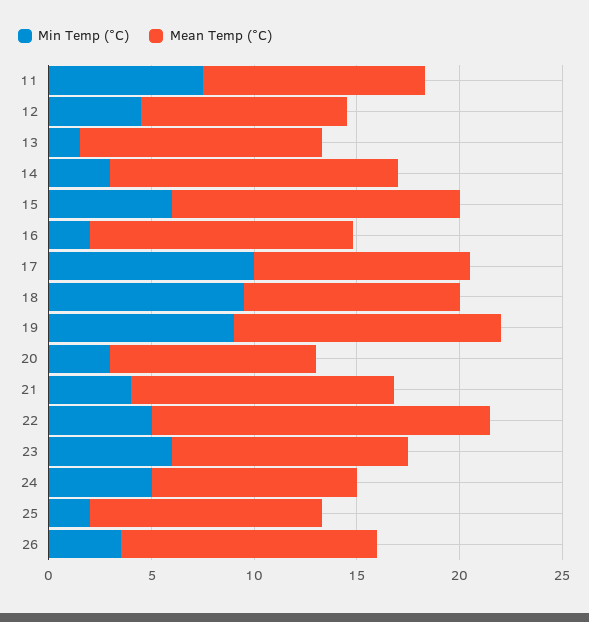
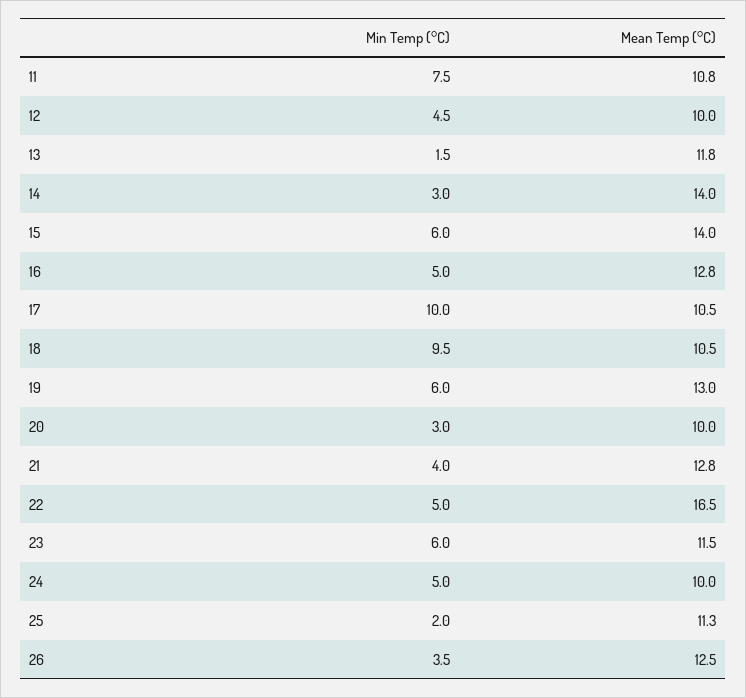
  {
    "Min Temp (°C)": {
      "11": 7.5,
      "12": 4.5,
      "13": 1.5,
      "14": 3,
      "15": 6,
-     "16": 2,
+     "16": 5,
      "17": 10,
      "18": 9.5,
-     "19": 9,
+     "19": 6,
      "20": 3,
      "21": 4,
      "22": 5,
      "23": 6,
      "24": 5,
      "25": 2,
      "26": 3.5
    },
    "Mean Temp (°C)": {
      "11": 10.8,
      "12": 10,
      "13": 11.8,
      "14": 14,
      "15": 14,
      "16": 12.8,
      "17": 10.5,
      "18": 10.5,
      "19": 13,
      "20": 10,
      "21": 12.8,
      "22": 16.5,
      "23": 11.5,
      "24": 10,
      "25": 11.3,
      "26": 12.5
    }
  }

